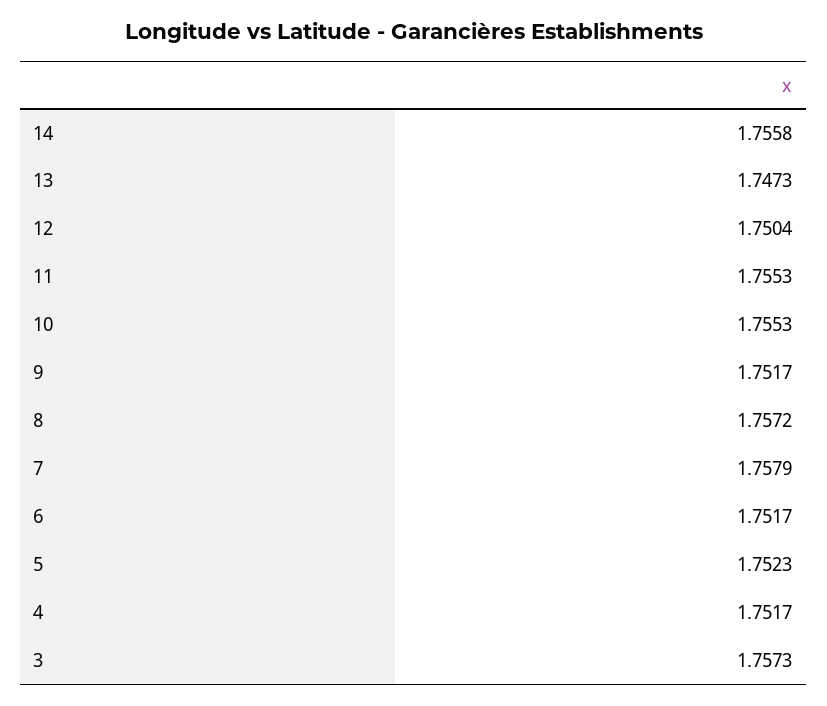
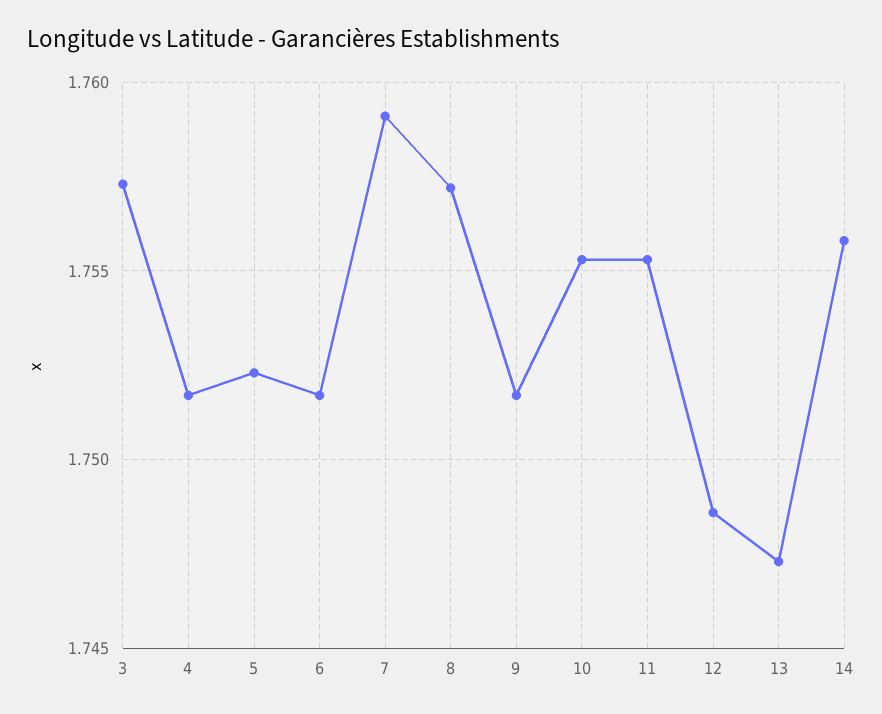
  {
    "14": 1.7558,
    "13": 1.7473,
-   "12": 1.7504,
+   "12": 1.7485,
    "11": 1.7553,
    "10": 1.7553,
    "9": 1.7517,
    "8": 1.7572,
-   "7": 1.7579,
+   "7": 1.759,
    "6": 1.7517,
    "5": 1.7523,
    "4": 1.7517,
    "3": 1.7573
  }

